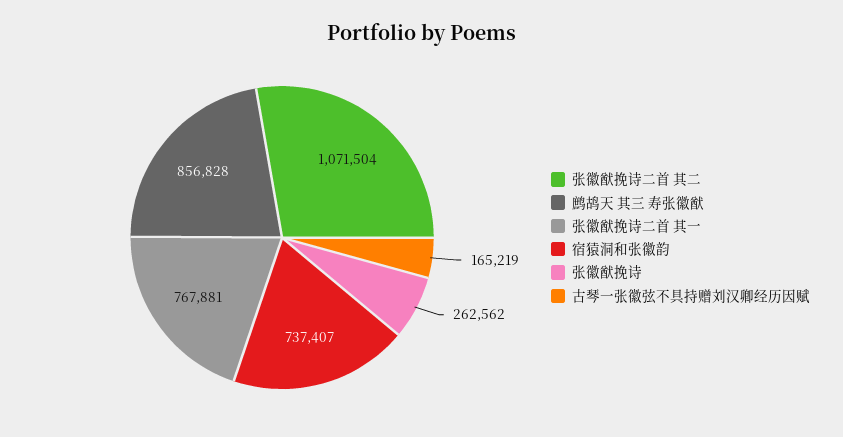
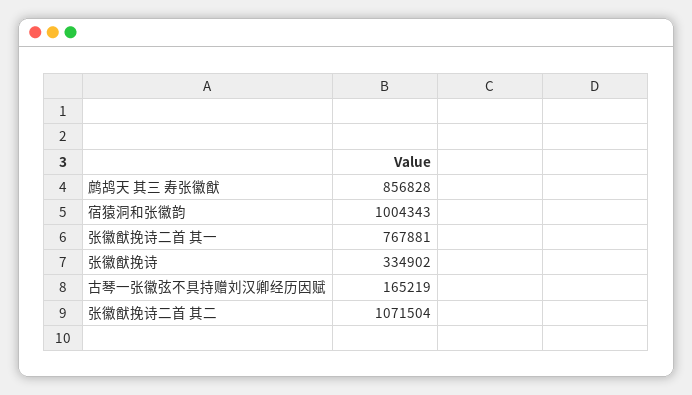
  {
    "张徽猷挽诗二首 其二": 1071504,
    "鹧鸪天 其三 寿张徽猷": 856828,
    "张徽猷挽诗二首 其一": 767881,
-   "宿猿洞和张徽韵": 737407,
+   "宿猿洞和张徽韵": 1004343,
-   "张徽猷挽诗": 262562,
+   "张徽猷挽诗": 334902,
    "古琴一张徽弦不具持赠刘汉卿经历因赋": 165219
  }

